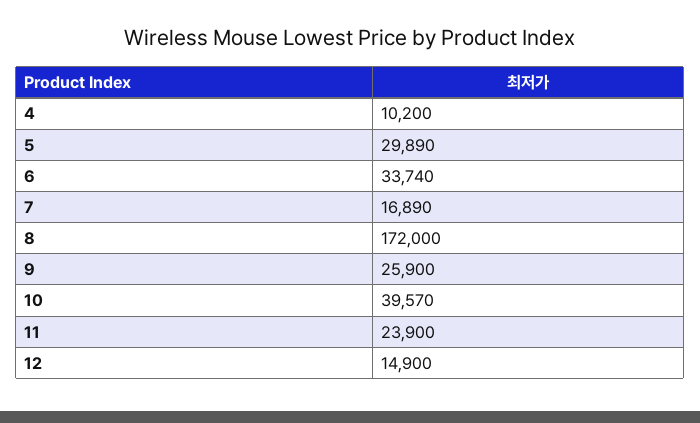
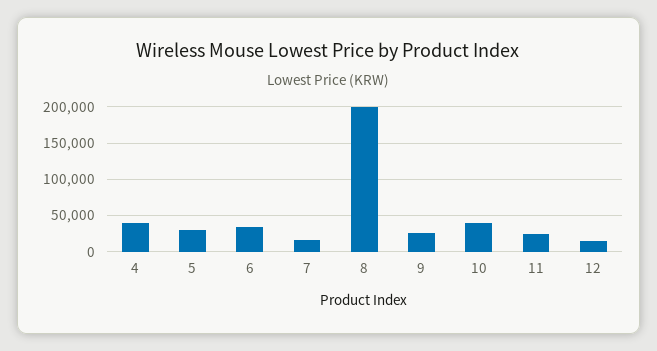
  {
-   "4": 10200,
+   "4": 40000,
    "5": 29890,
    "6": 33740,
    "7": 16890,
-   "8": 172000,
+   "8": 200000,
    "9": 25900,
    "10": 39570,
    "11": 23900,
    "12": 14900
  }

